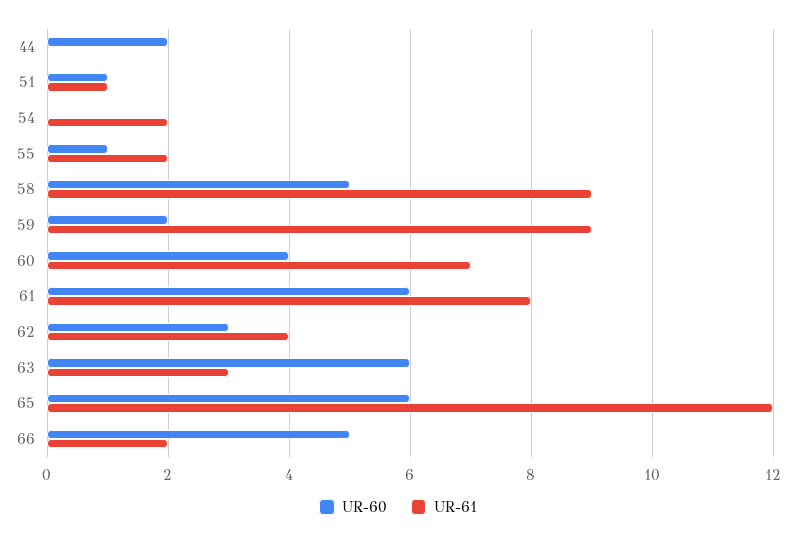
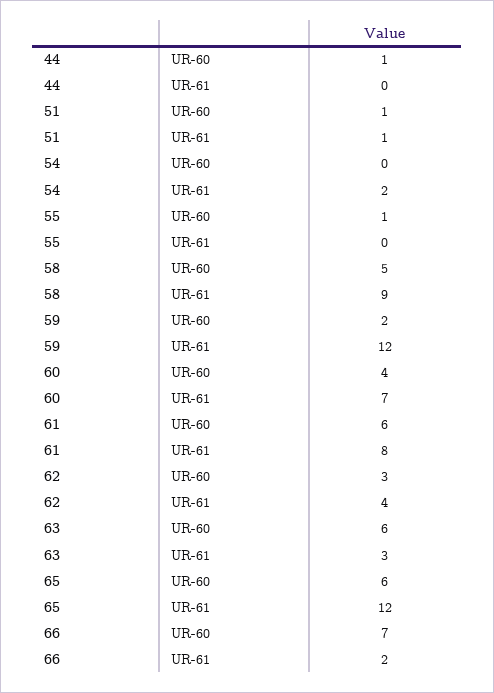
  {
    "UR-60": {
-     "44": 2,
+     "44": 1,
      "51": 1,
      "54": 0,
      "55": 1,
      "58": 5,
      "59": 2,
      "60": 4,
      "61": 6,
      "62": 3,
      "63": 6,
      "65": 6,
-     "66": 5
+     "66": 7
    },
    "UR-61": {
      "44": 0,
      "51": 1,
      "54": 2,
-     "55": 2,
+     "55": 0,
      "58": 9,
-     "59": 9,
+     "59": 12,
      "60": 7,
      "61": 8,
      "62": 4,
      "63": 3,
      "65": 12,
      "66": 2
    }
  }

